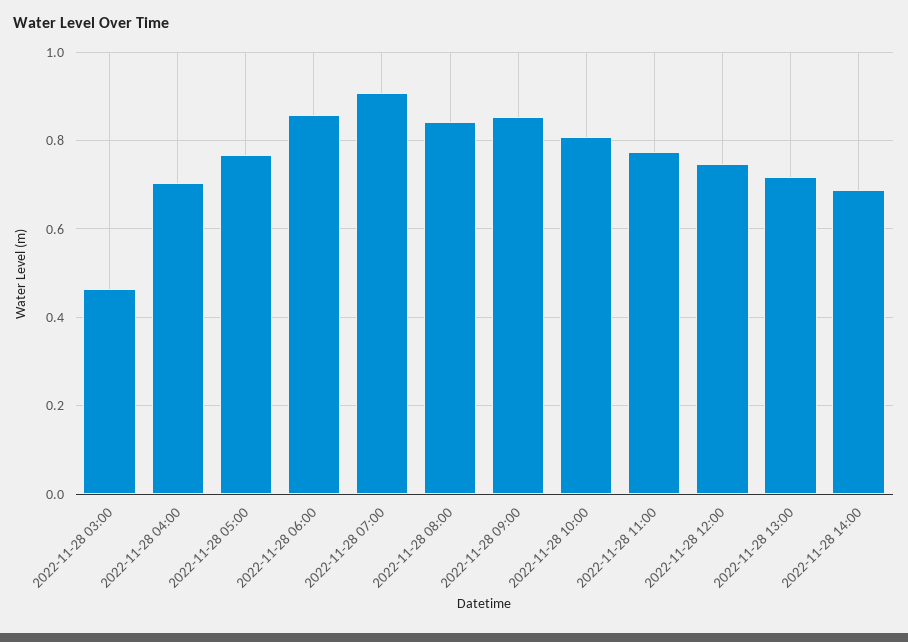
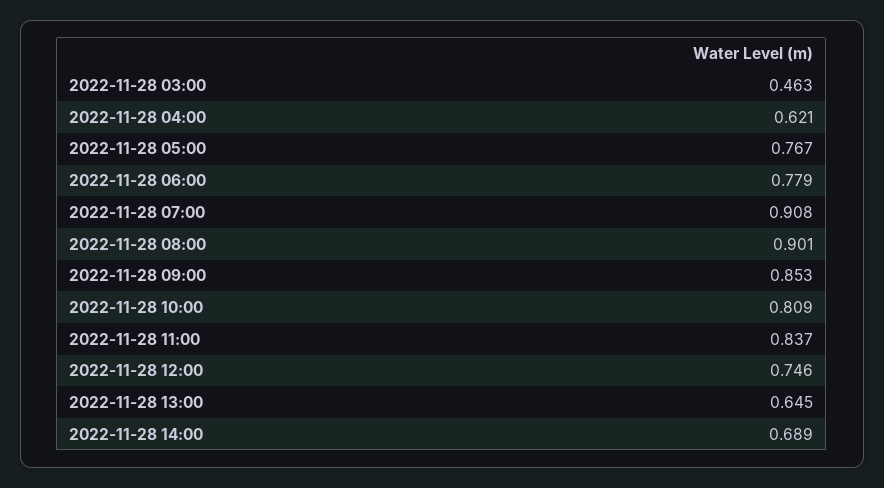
  {
    "2022-11-28 03:00": 0.463,
-   "2022-11-28 04:00": 0.7,
+   "2022-11-28 04:00": 0.621,
    "2022-11-28 05:00": 0.767,
-   "2022-11-28 06:00": 0.86,
+   "2022-11-28 06:00": 0.779,
    "2022-11-28 07:00": 0.908,
-   "2022-11-28 08:00": 0.84,
+   "2022-11-28 08:00": 0.901,
    "2022-11-28 09:00": 0.853,
    "2022-11-28 10:00": 0.809,
-   "2022-11-28 11:00": 0.78,
+   "2022-11-28 11:00": 0.837,
    "2022-11-28 12:00": 0.746,
-   "2022-11-28 13:00": 0.72,
+   "2022-11-28 13:00": 0.645,
    "2022-11-28 14:00": 0.689
  }

